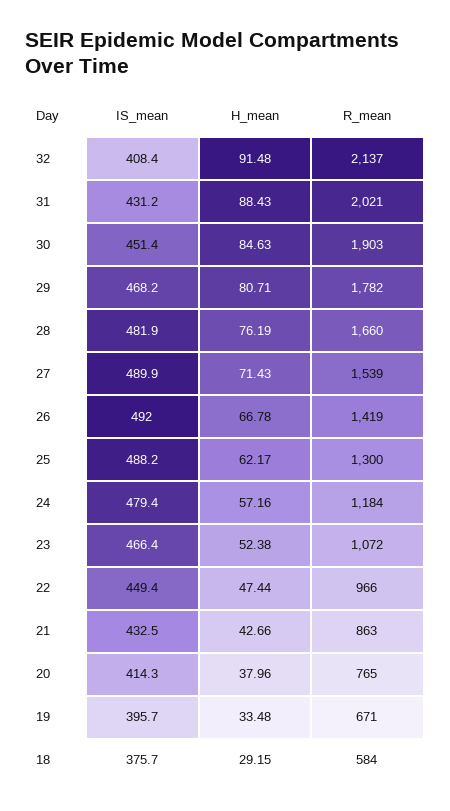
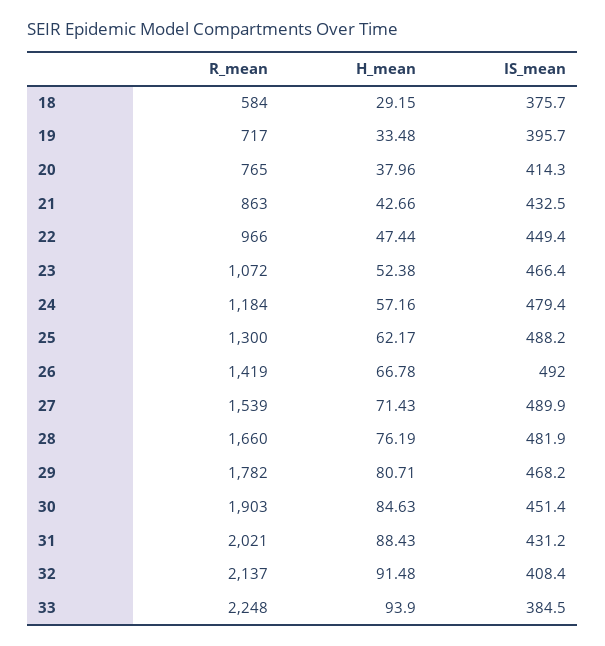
  {
    "IS_mean": {
      "32": 408.4,
      "31": 431.2,
      "30": 451.4,
      "29": 468.2,
      "28": 481.9,
      "27": 489.9,
      "26": 492,
      "25": 488.2,
      "24": 479.4,
      "23": 466.4,
      "22": 449.4,
      "21": 432.5,
      "20": 414.3,
      "19": 395.7,
-     "18": 375.7
+     "18": 375.7,
+     "33": 384.5
    },
    "H_mean": {
      "32": 91.48,
      "31": 88.43,
      "30": 84.63,
      "29": 80.71,
      "28": 76.19,
      "27": 71.43,
      "26": 66.78,
      "25": 62.17,
      "24": 57.16,
      "23": 52.38,
      "22": 47.44,
      "21": 42.66,
      "20": 37.96,
      "19": 33.48,
-     "18": 29.15
+     "18": 29.15,
+     "33": 93.9
    },
    "R_mean": {
      "32": 2137,
      "31": 2021,
      "30": 1903,
      "29": 1782,
      "28": 1660,
      "27": 1539,
      "26": 1419,
      "25": 1300,
      "24": 1184,
      "23": 1072,
      "22": 966,
      "21": 863,
      "20": 765,
-     "19": 671,
+     "19": 717,
-     "18": 584
+     "18": 584,
+     "33": 2248
    }
  }

